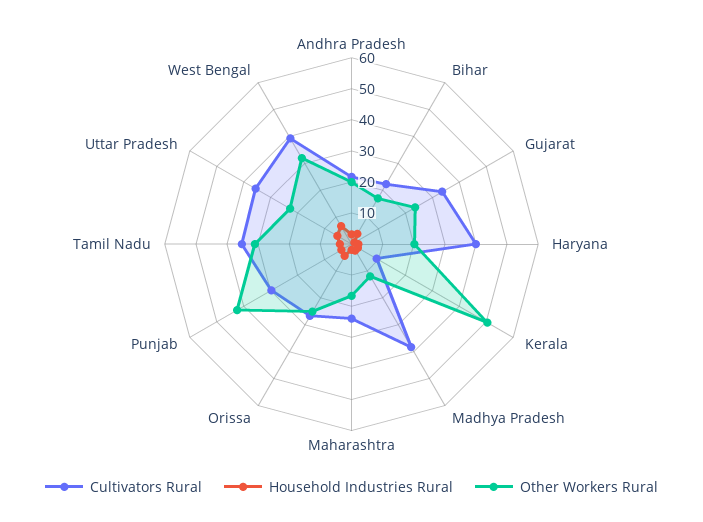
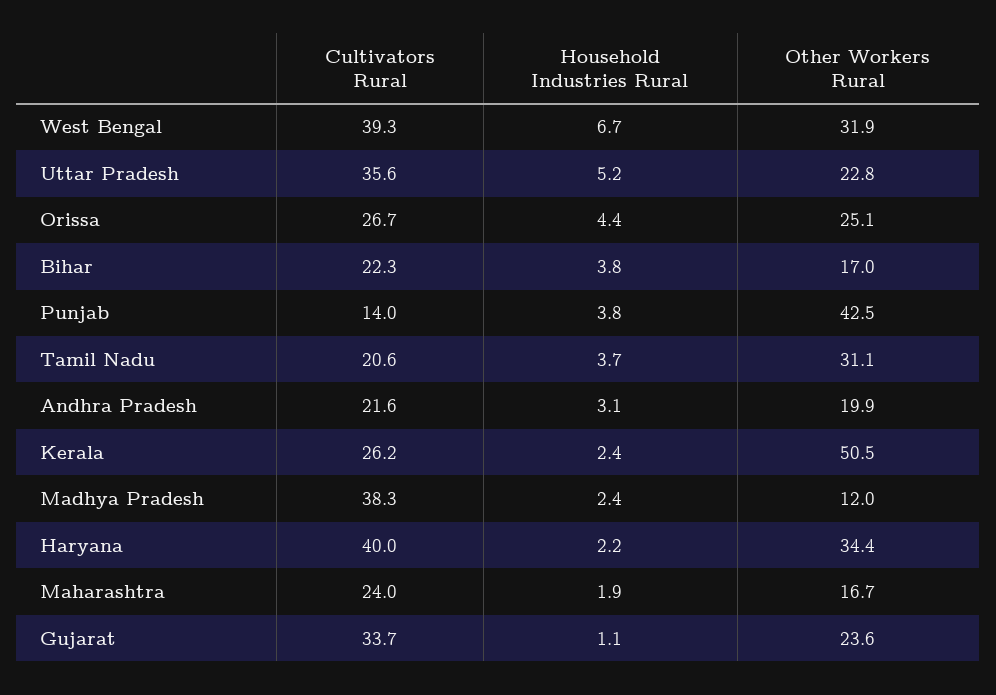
  {
    "Cultivators Rural": {
      "Andhra Pradesh": 21.6,
      "Bihar": 22.3,
      "Gujarat": 33.7,
      "Haryana": 40,
-     "Kerala": 10,
+     "Kerala": 26.2,
      "Madhya Pradesh": 38.3,
      "Maharashtra": 24,
      "Orissa": 26.7,
-     "Punjab": 30,
+     "Punjab": 14,
-     "Tamil Nadu": 35,
+     "Tamil Nadu": 20.6,
      "Uttar Pradesh": 35.6,
      "West Bengal": 39.3
    },
    "Household Industries Rural": {
      "Andhra Pradesh": 3.1,
      "Bihar": 3.8,
      "Gujarat": 1.1,
      "Haryana": 2.2,
      "Kerala": 2.4,
      "Madhya Pradesh": 2.4,
      "Maharashtra": 1.9,
      "Orissa": 4.4,
      "Punjab": 3.8,
      "Tamil Nadu": 3.7,
      "Uttar Pradesh": 5.2,
      "West Bengal": 6.7
    },
    "Other Workers Rural": {
      "Andhra Pradesh": 19.9,
      "Bihar": 17,
      "Gujarat": 23.6,
-     "Haryana": 20,
+     "Haryana": 34.4,
      "Kerala": 50.5,
      "Madhya Pradesh": 12,
      "Maharashtra": 16.7,
      "Orissa": 25.1,
      "Punjab": 42.5,
      "Tamil Nadu": 31.1,
      "Uttar Pradesh": 22.8,
      "West Bengal": 31.9
    }
  }

